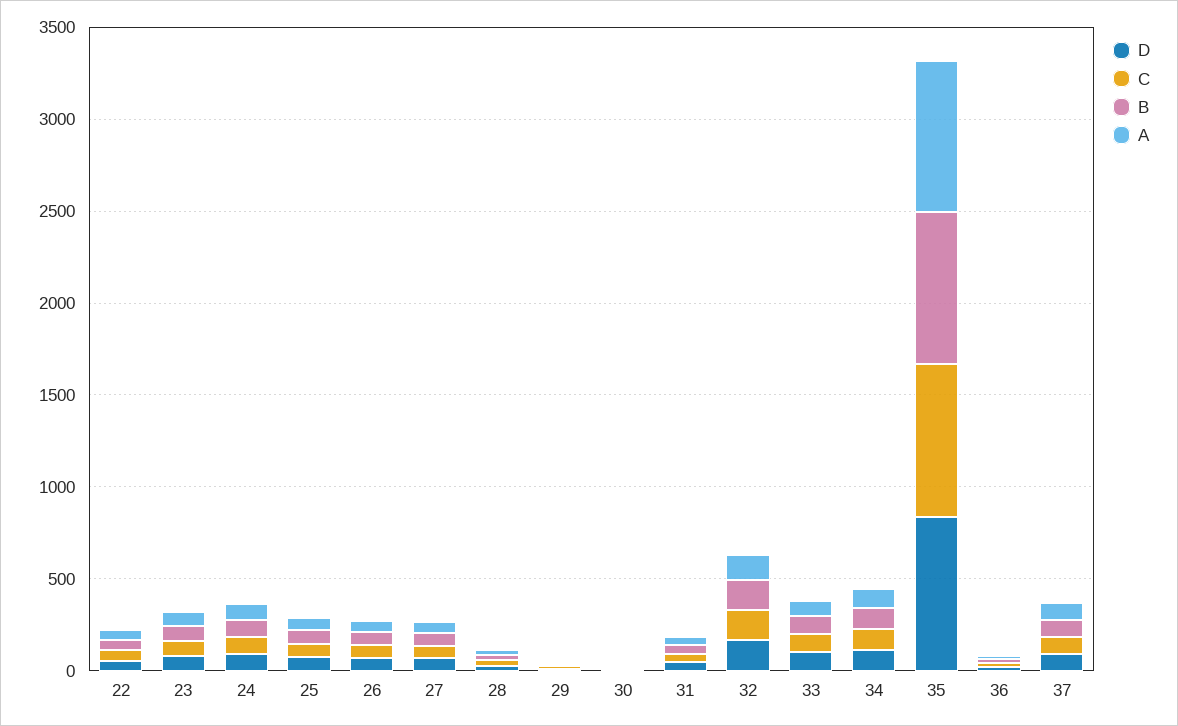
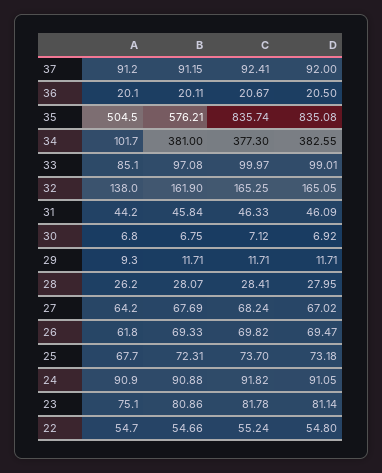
  {
    "D": {
      "22": 54.8,
      "23": 81.14,
      "24": 91.05,
      "25": 73.18,
      "26": 69.47,
      "27": 67.02,
      "28": 27.95,
      "29": 11.71,
      "30": 6.92,
      "31": 46.09,
      "32": 165.05,
      "33": 99.01,
-     "34": 100,
+     "34": 382.55,
      "35": 835.08,
      "36": 20.5,
      "37": 92
    },
    "C": {
      "22": 55.24,
      "23": 81.78,
      "24": 91.82,
      "25": 73.7,
      "26": 69.82,
      "27": 68.24,
      "28": 28.41,
      "29": 11.71,
      "30": 7.12,
      "31": 46.33,
      "32": 165.25,
      "33": 99.97,
-     "34": 100,
+     "34": 377.3,
      "35": 835.74,
      "36": 20.67,
      "37": 92.41
    },
    "B": {
      "22": 54.66,
      "23": 80.86,
      "24": 90.88,
      "25": 72.31,
      "26": 69.33,
      "27": 67.69,
      "28": 28.07,
      "29": 11.71,
      "30": 6.75,
      "31": 45.84,
      "32": 161.9,
      "33": 97.08,
-     "34": 100,
+     "34": 381,
-     "35": 800,
+     "35": 576.21,
      "36": 20.11,
      "37": 91.15
    },
    "A": {
      "22": 54.7,
      "23": 75.1,
      "24": 90.9,
      "25": 67.7,
      "26": 61.8,
      "27": 64.2,
      "28": 26.2,
      "29": 9.3,
      "30": 6.8,
      "31": 44.2,
      "32": 138,
      "33": 85.1,
      "34": 101.7,
-     "35": 800,
+     "35": 504.5,
      "36": 20.1,
      "37": 91.2
    }
  }

